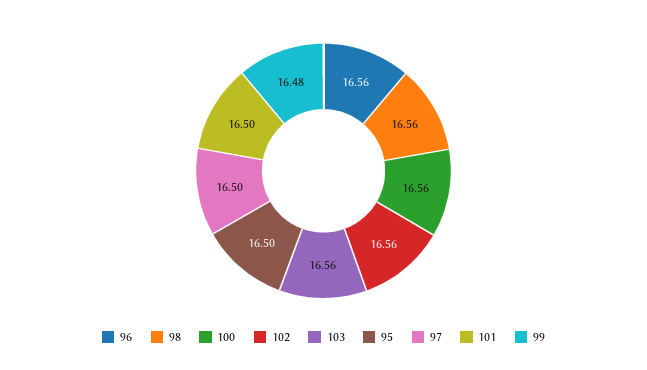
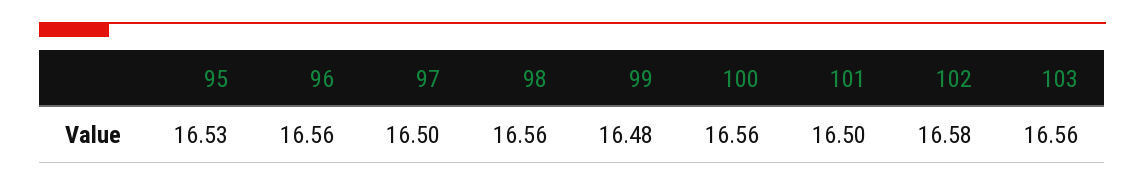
  {
    "96": 16.56,
    "98": 16.56,
    "100": 16.56,
-   "102": 16.56,
+   "102": 16.58,
    "103": 16.56,
-   "95": 16.5,
+   "95": 16.53,
    "97": 16.5,
    "101": 16.5,
    "99": 16.48
  }

